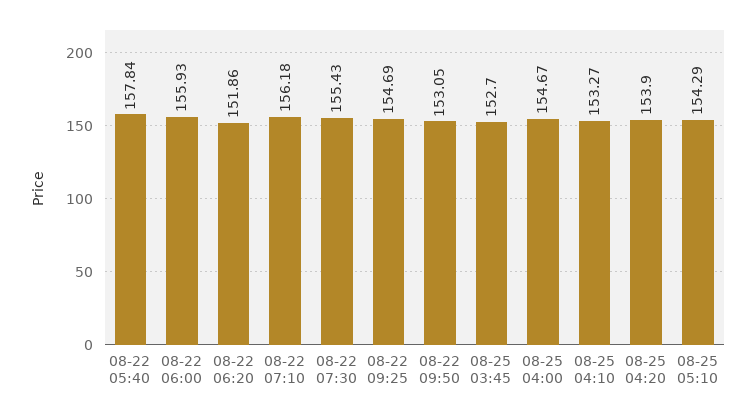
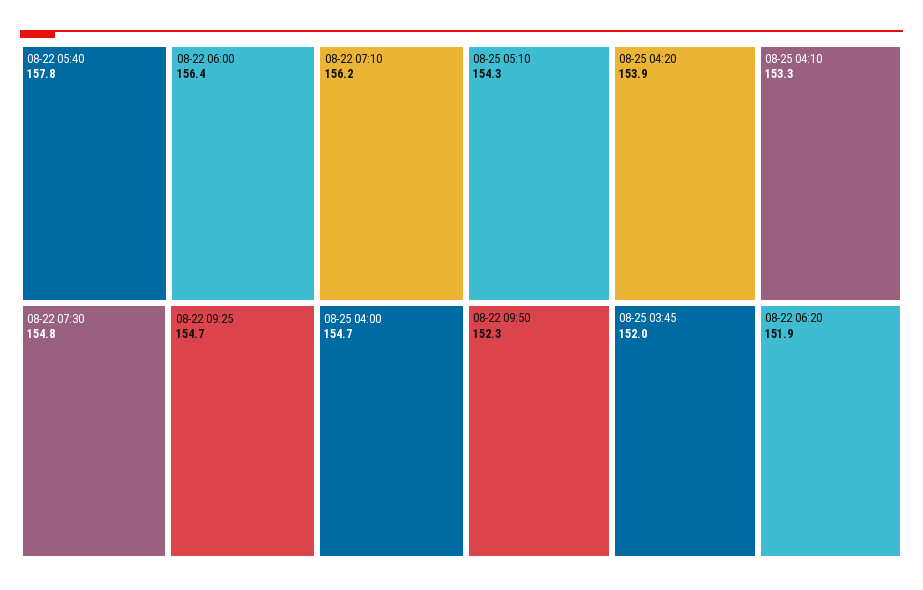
  {
    "08-22 05:40": 157.84,
-   "08-22 06:00": 155.93,
+   "08-22 06:00": 156.4,
    "08-22 06:20": 151.86,
    "08-22 07:10": 156.18,
-   "08-22 07:30": 155.43,
+   "08-22 07:30": 154.8,
    "08-22 09:25": 154.69,
-   "08-22 09:50": 153.05,
+   "08-22 09:50": 152.3,
-   "08-25 03:45": 152.7,
+   "08-25 03:45": 152,
    "08-25 04:00": 154.67,
    "08-25 04:10": 153.27,
    "08-25 04:20": 153.9,
    "08-25 05:10": 154.29
  }

